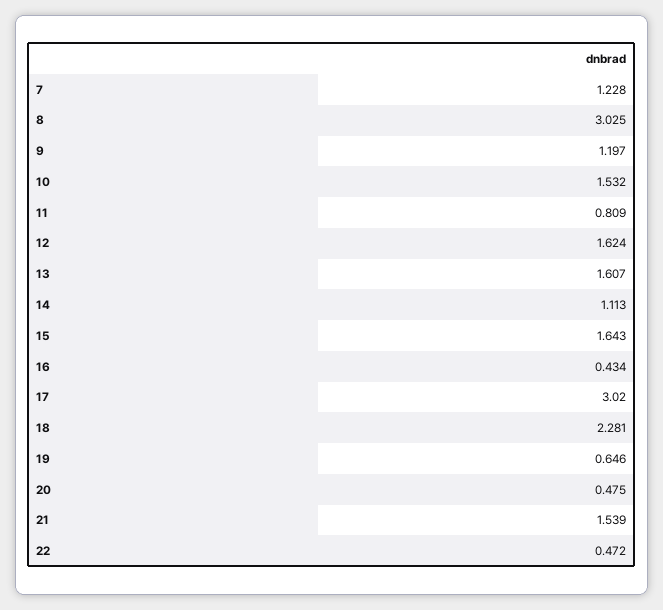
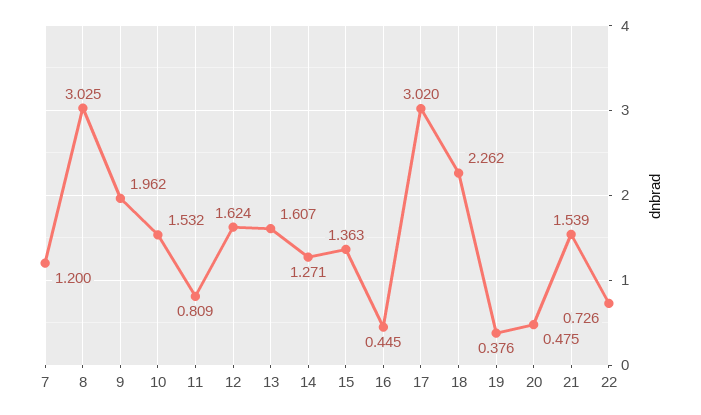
  {
-   "7": 1.228,
+   "7": 1.2,
    "8": 3.025,
-   "9": 1.197,
+   "9": 1.962,
    "10": 1.532,
    "11": 0.809,
    "12": 1.624,
    "13": 1.607,
-   "14": 1.113,
+   "14": 1.271,
-   "15": 1.643,
+   "15": 1.363,
-   "16": 0.434,
+   "16": 0.445,
    "17": 3.02,
-   "18": 2.281,
+   "18": 2.262,
-   "19": 0.646,
+   "19": 0.376,
    "20": 0.475,
    "21": 1.539,
-   "22": 0.472
+   "22": 0.726
  }

